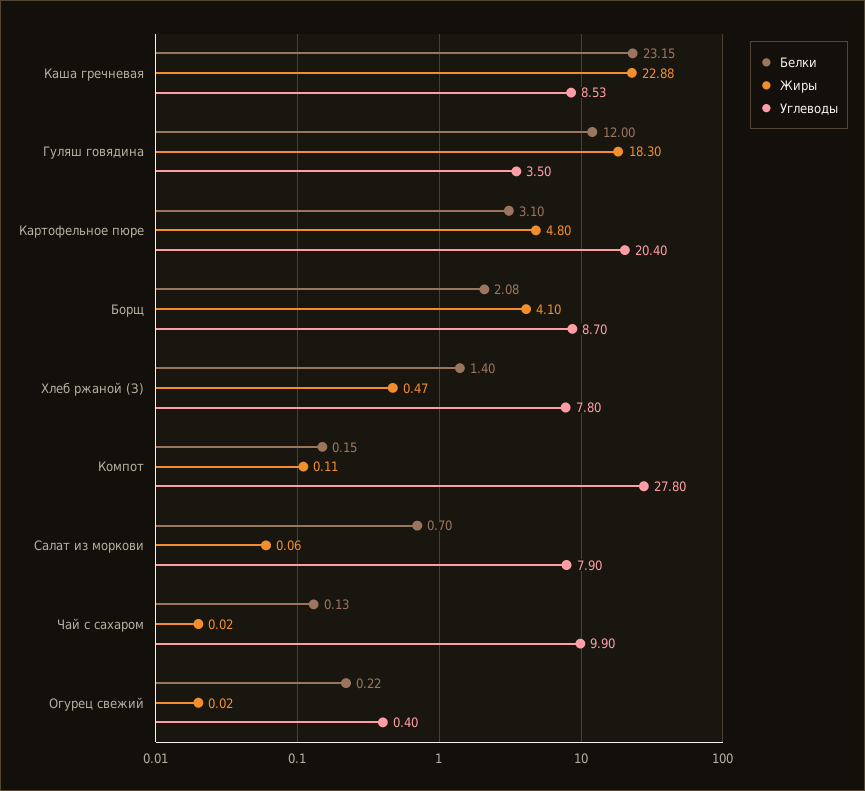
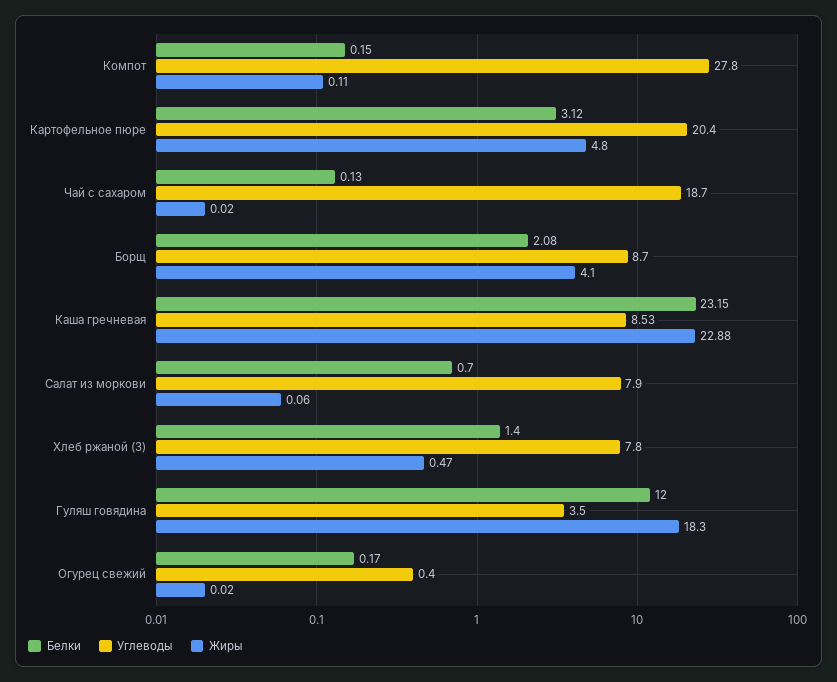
  {
    "Белки": {
      "Каша гречневая": 23.15,
      "Гуляш говядина": 12,
-     "Картофельное пюре": 3.1,
+     "Картофельное пюре": 3.12,
      "Борщ": 2.08,
      "Хлеб ржаной (З)": 1.4,
      "Компот": 0.15,
      "Салат из моркови": 0.7,
      "Чай с сахаром": 0.13,
-     "Огурец свежий": 0.22
+     "Огурец свежий": 0.17
    },
    "Жиры": {
      "Каша гречневая": 22.88,
      "Гуляш говядина": 18.3,
      "Картофельное пюре": 4.8,
      "Борщ": 4.1,
      "Хлеб ржаной (З)": 0.47,
      "Компот": 0.11,
      "Салат из моркови": 0.06,
      "Чай с сахаром": 0.02,
      "Огурец свежий": 0.02
    },
    "Углеводы": {
      "Каша гречневая": 8.53,
      "Гуляш говядина": 3.5,
      "Картофельное пюре": 20.4,
      "Борщ": 8.7,
      "Хлеб ржаной (З)": 7.8,
      "Компот": 27.8,
      "Салат из моркови": 7.9,
-     "Чай с сахаром": 9.9,
+     "Чай с сахаром": 18.7,
      "Огурец свежий": 0.4
    }
  }

